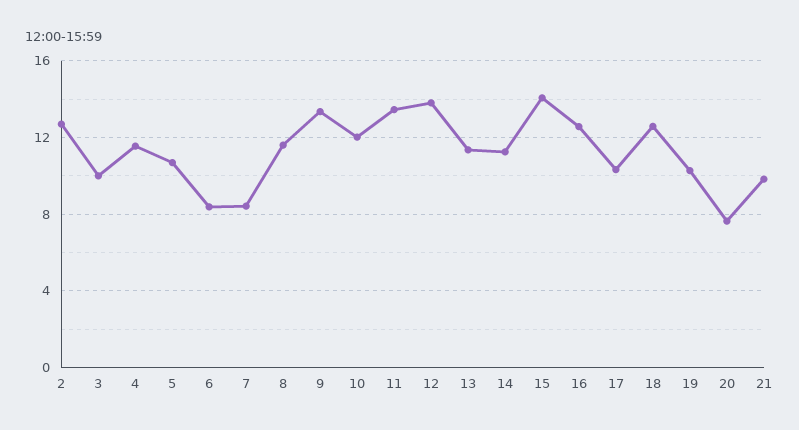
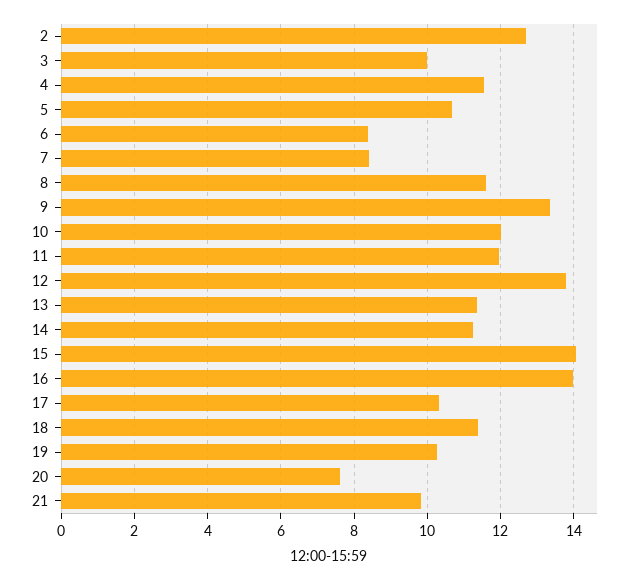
  {
    "2": 12.8,
    "3": 10,
    "4": 11.6,
    "5": 10.6,
    "6": 8.4,
    "7": 8.4,
    "8": 11.6,
    "9": 13.4,
    "10": 12,
-   "11": 13.5,
+   "11": 12,
    "12": 13.8,
    "13": 11.4,
    "14": 11.2,
    "15": 14,
-   "16": 12.5,
+   "16": 14,
    "17": 10.4,
-   "18": 12.5,
+   "18": 11.4,
    "19": 10.2,
    "20": 7.6,
    "21": 9.8
  }

